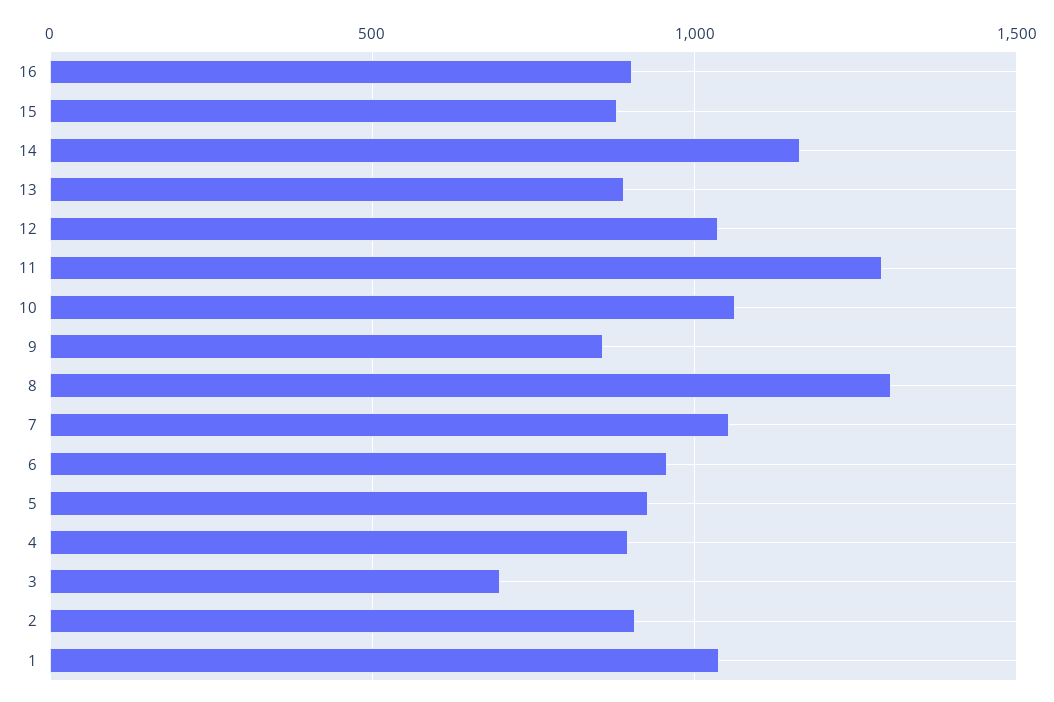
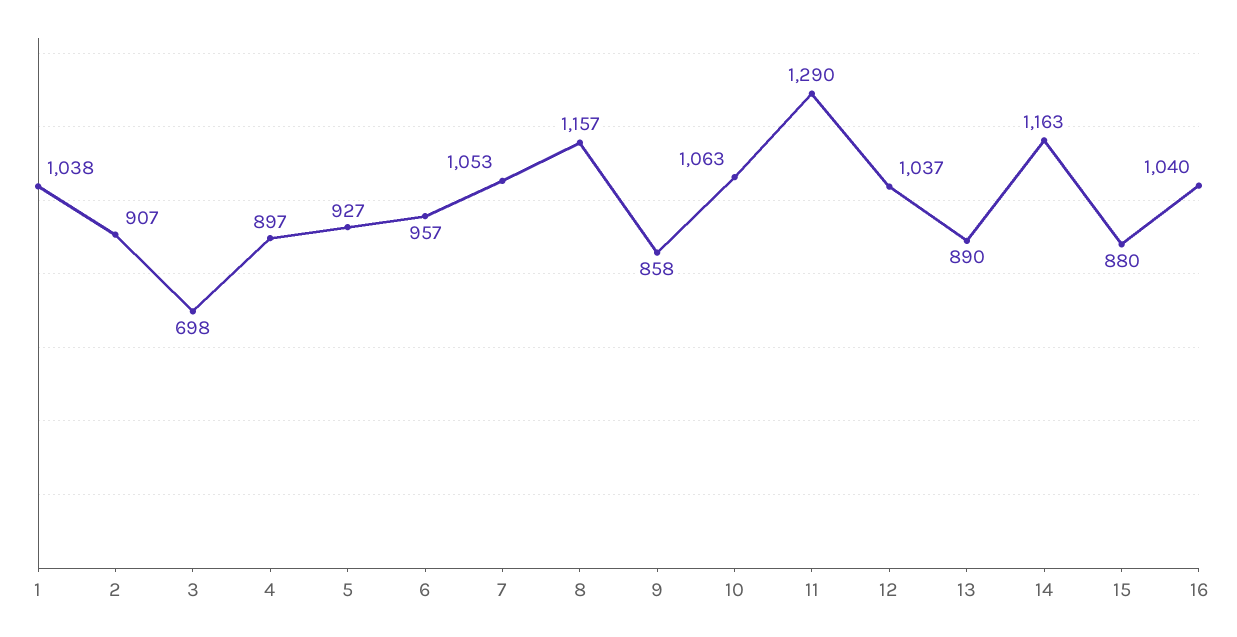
  {
-   "16": 900,
+   "16": 1040,
    "15": 880,
    "14": 1163,
    "13": 890,
    "12": 1037,
    "11": 1290,
    "10": 1063,
    "9": 858,
-   "8": 1300,
+   "8": 1157,
    "7": 1053,
    "6": 957,
    "5": 927,
    "4": 897,
    "3": 698,
    "2": 907,
    "1": 1038
  }

